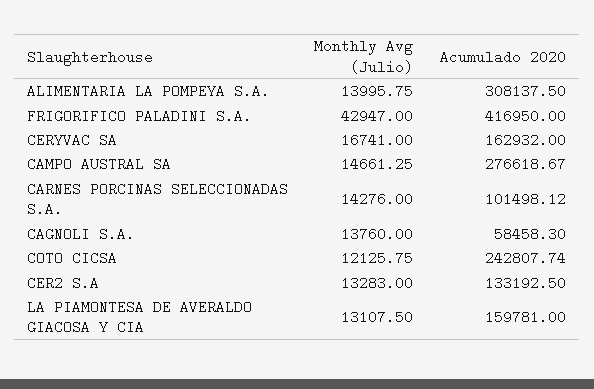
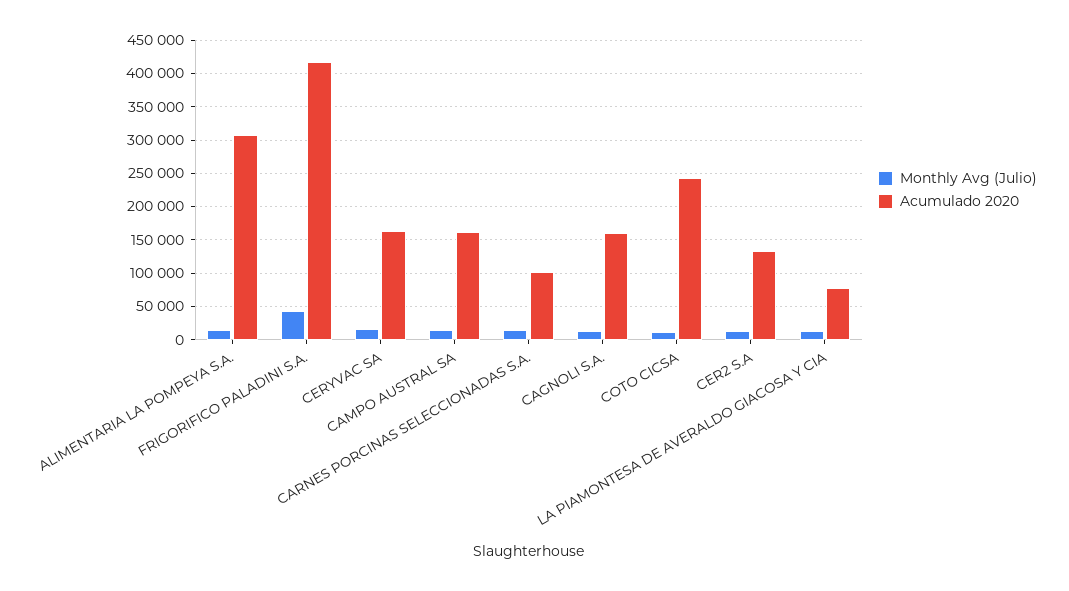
  {
    "Monthly Avg (Julio)": {
      "ALIMENTARIA LA POMPEYA S.A.": 13995.75,
      "FRIGORIFICO PALADINI S.A.": 42947,
      "CERYVAC SA": 16741,
      "CAMPO AUSTRAL SA": 14661.25,
      "CARNES PORCINAS SELECCIONADAS S.A.": 14276,
      "CAGNOLI S.A.": 13760,
      "COTO CICSA": 12125.75,
      "CER2 S.A": 13283,
      "LA PIAMONTESA DE AVERALDO GIACOSA Y CIA": 13107.5
    },
    "Acumulado 2020": {
      "ALIMENTARIA LA POMPEYA S.A.": 308137.5,
      "FRIGORIFICO PALADINI S.A.": 416950,
      "CERYVAC SA": 162932,
-     "CAMPO AUSTRAL SA": 276618.67,
+     "CAMPO AUSTRAL SA": 160000,
      "CARNES PORCINAS SELECCIONADAS S.A.": 101498.12,
-     "CAGNOLI S.A.": 58458.3,
+     "CAGNOLI S.A.": 160000,
      "COTO CICSA": 242807.74,
      "CER2 S.A": 133192.5,
-     "LA PIAMONTESA DE AVERALDO GIACOSA Y CIA": 159781
+     "LA PIAMONTESA DE AVERALDO GIACOSA Y CIA": 80000
    }
  }

